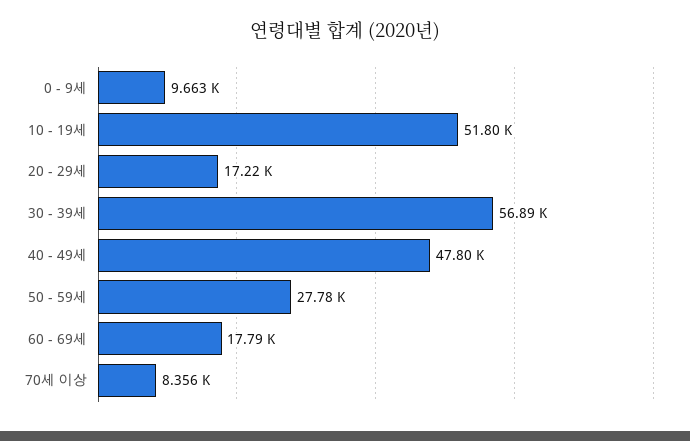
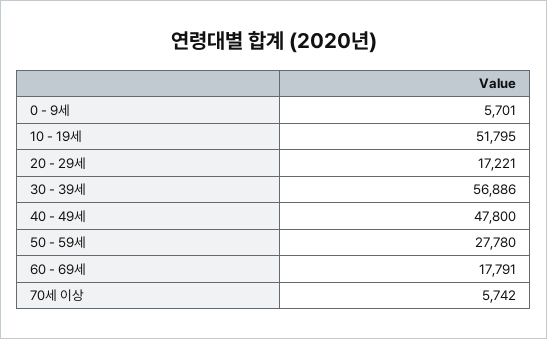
  {
-   "0 - 9세": 9663,
+   "0 - 9세": 5701,
    "10 - 19세": 51795,
    "20 - 29세": 17221,
    "30 - 39세": 56886,
    "40 - 49세": 47800,
    "50 - 59세": 27780,
    "60 - 69세": 17791,
-   "70세 이상": 8356
+   "70세 이상": 5742
  }

